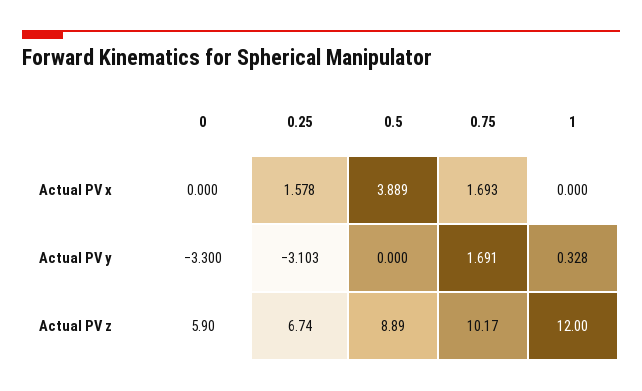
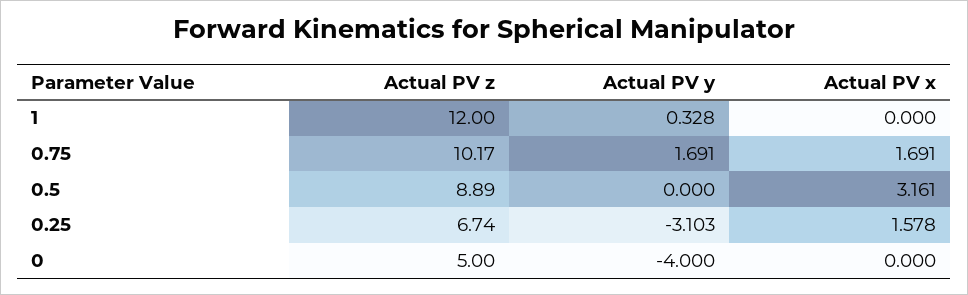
  {
    "0": {
      "Actual PV x": 0,
-     "Actual PV y": -3.3,
+     "Actual PV y": -4,
-     "Actual PV z": 5.9
+     "Actual PV z": 5
    },
    "0.25": {
      "Actual PV x": 1.578,
      "Actual PV y": -3.103,
      "Actual PV z": 6.74
    },
    "0.5": {
-     "Actual PV x": 3.889,
+     "Actual PV x": 3.161,
      "Actual PV y": 0,
      "Actual PV z": 8.89
    },
    "0.75": {
-     "Actual PV x": 1.693,
+     "Actual PV x": 1.691,
      "Actual PV y": 1.691,
      "Actual PV z": 10.17
    },
    "1": {
      "Actual PV x": 0,
      "Actual PV y": 0.328,
      "Actual PV z": 12
    }
  }

